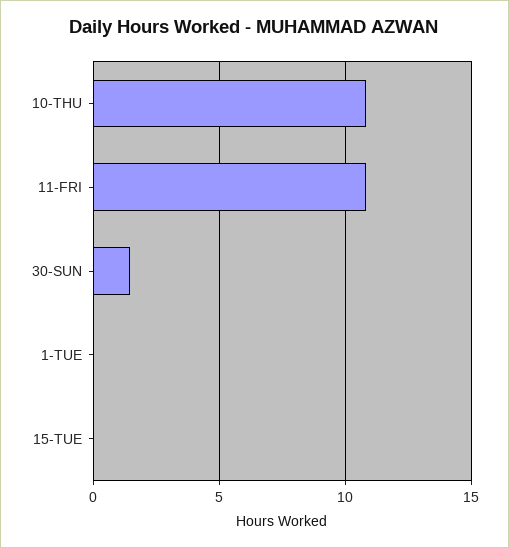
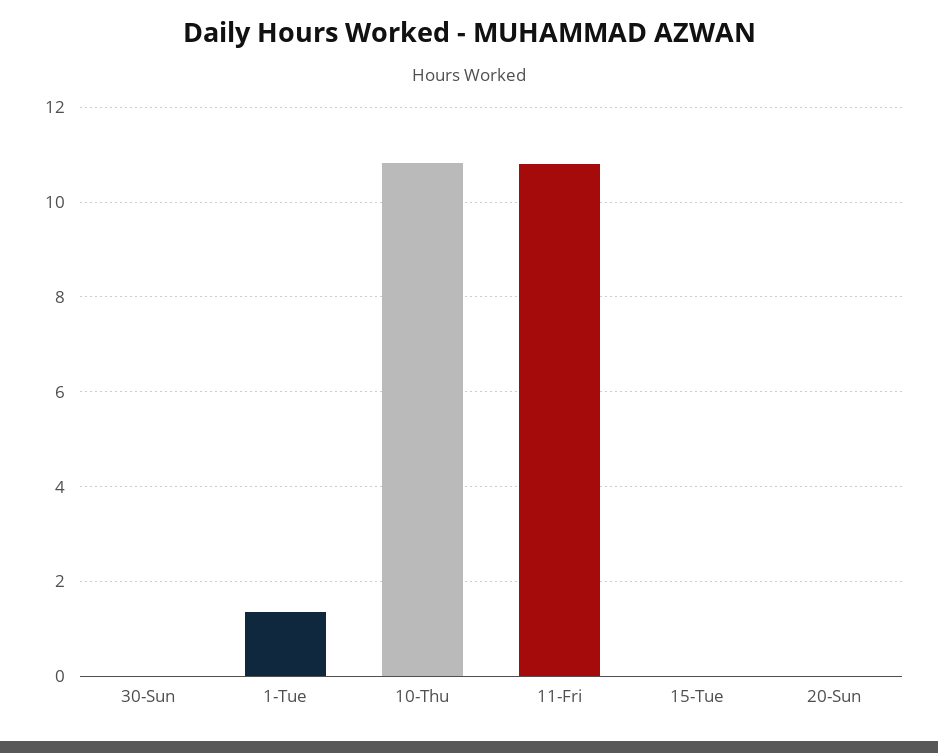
  {
    "10-THU": 10.8,
    "11-FRI": 10.8,
-   "30-SUN": 1.5,
+   "30-SUN": 0,
-   "1-TUE": 0,
+   "1-TUE": 1.4,
-   "15-TUE": 0
+   "15-TUE": 0,
+   "20-Sun": 0
  }

